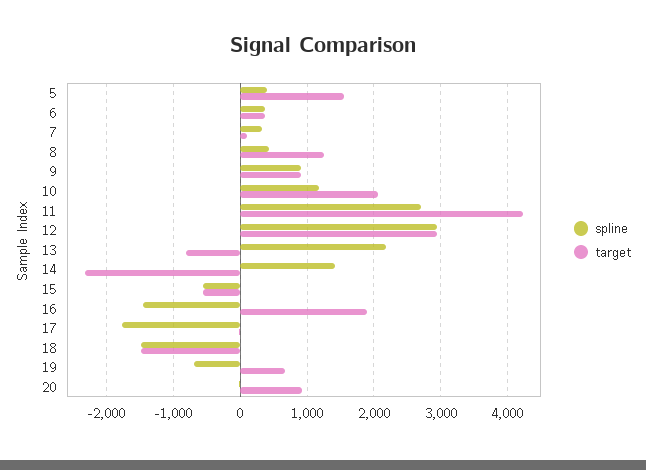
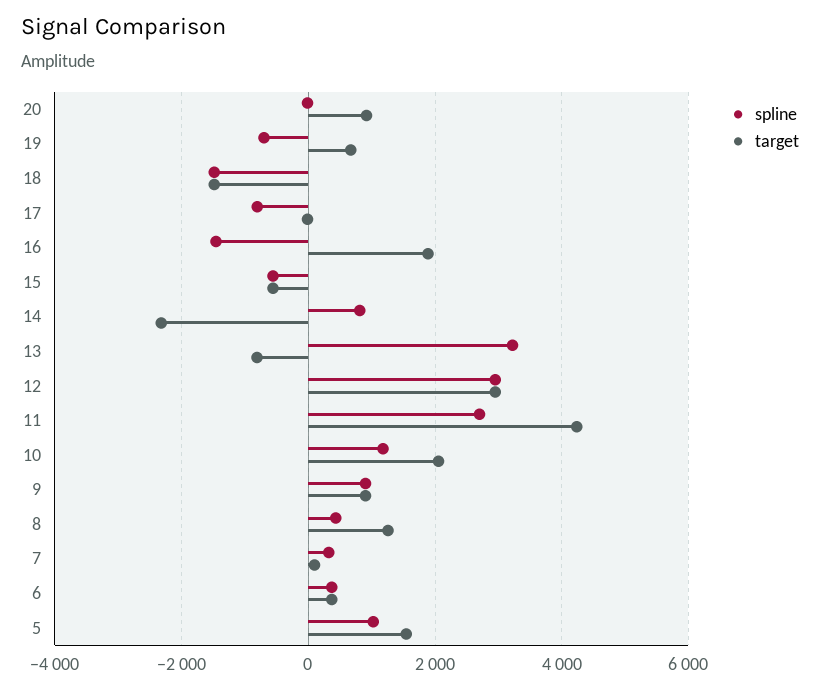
  {
    "spline": {
-     "5": 400,
+     "5": 1000,
      "6": 400,
      "7": 300,
      "8": 400,
      "9": 900,
      "10": 1200,
      "11": 2700,
      "12": 2900,
-     "13": 2200,
+     "13": 3200,
-     "14": 1400,
+     "14": 800,
      "15": -600,
      "16": -1500,
-     "17": -1800,
+     "17": -800,
      "18": -1500,
      "19": -700,
      "20": 0
    },
    "target": {
      "5": 1500,
      "6": 400,
      "7": 100,
      "8": 1300,
      "9": 900,
      "10": 2100,
      "11": 4200,
      "12": 2900,
      "13": -800,
      "14": -2300,
      "15": -600,
      "16": 1900,
      "17": 0,
      "18": -1500,
      "19": 700,
      "20": 900
    }
  }

